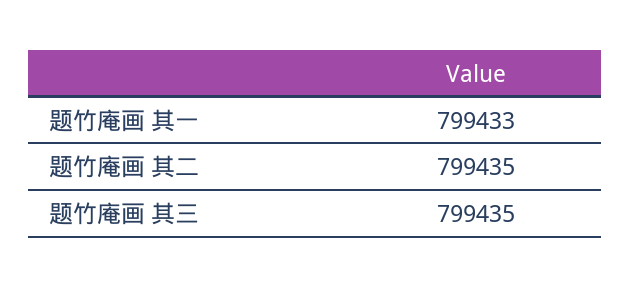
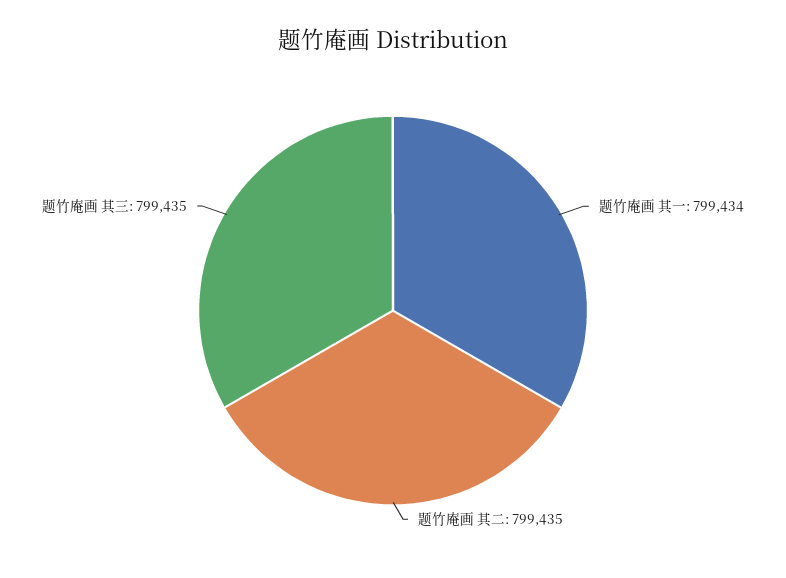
  {
-   "题竹庵画 其一": 799433,
+   "题竹庵画 其一": 799434,
    "题竹庵画 其二": 799435,
    "题竹庵画 其三": 799435
  }

